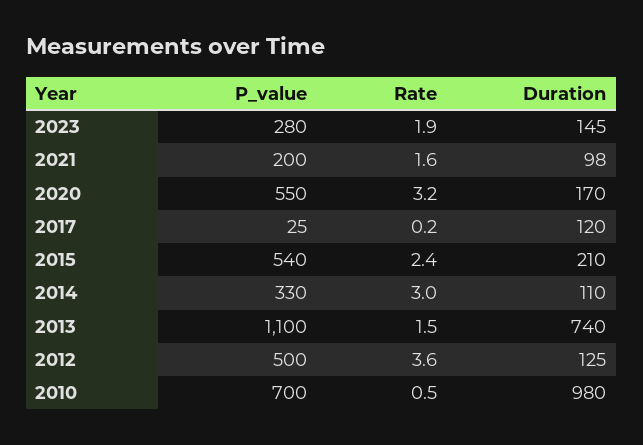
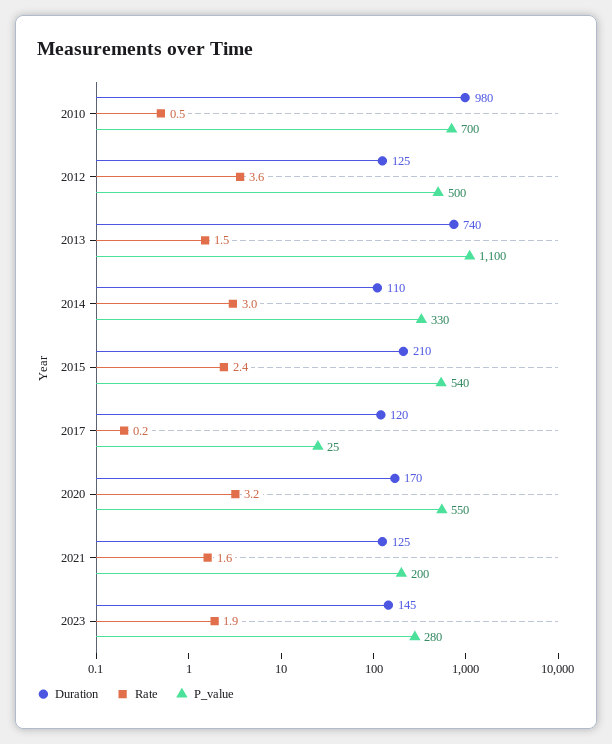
  {
    "P_value": {
      "2023": 280,
      "2021": 200,
      "2020": 550,
      "2017": 25,
      "2015": 540,
      "2014": 330,
      "2013": 1100,
      "2012": 500,
      "2010": 700
    },
    "Rate": {
      "2023": 1.9,
      "2021": 1.6,
      "2020": 3.2,
      "2017": 0.2,
      "2015": 2.4,
      "2014": 3,
      "2013": 1.5,
      "2012": 3.6,
      "2010": 0.5
    },
    "Duration": {
      "2023": 145,
-     "2021": 98,
+     "2021": 125,
      "2020": 170,
      "2017": 120,
      "2015": 210,
      "2014": 110,
      "2013": 740,
      "2012": 125,
      "2010": 980
    }
  }

